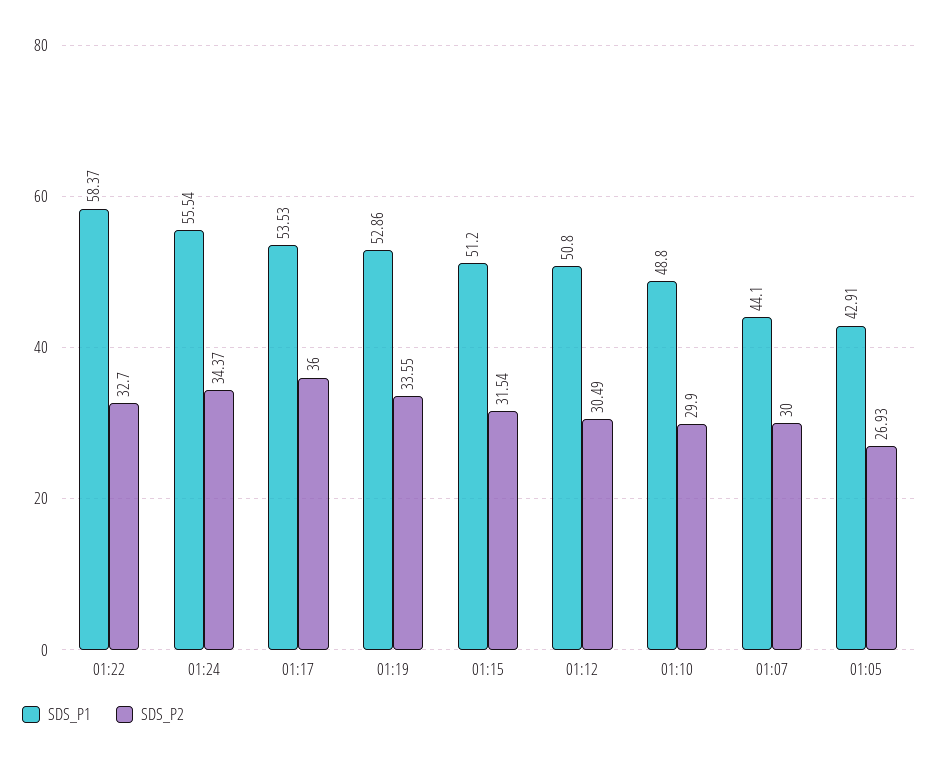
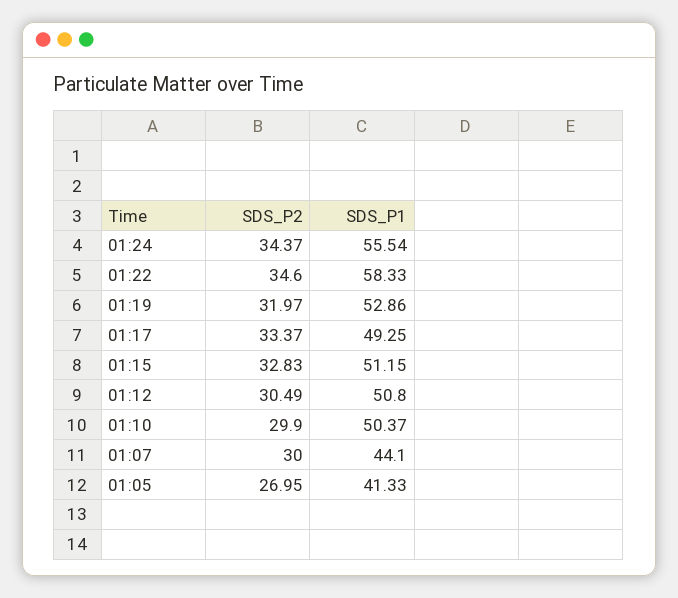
  {
    "SDS_P1": {
-     "01:22": 58.37,
+     "01:22": 58.33,
      "01:24": 55.54,
-     "01:17": 53.53,
+     "01:17": 49.25,
      "01:19": 52.86,
-     "01:15": 51.2,
+     "01:15": 51.15,
      "01:12": 50.8,
-     "01:10": 48.8,
+     "01:10": 50.37,
      "01:07": 44.1,
-     "01:05": 42.91
+     "01:05": 41.33
    },
    "SDS_P2": {
-     "01:22": 32.7,
+     "01:22": 34.6,
      "01:24": 34.37,
-     "01:17": 36,
+     "01:17": 33.37,
-     "01:19": 33.55,
+     "01:19": 31.97,
-     "01:15": 31.54,
+     "01:15": 32.83,
      "01:12": 30.49,
      "01:10": 29.9,
      "01:07": 30,
-     "01:05": 26.93
+     "01:05": 26.95
    }
  }

